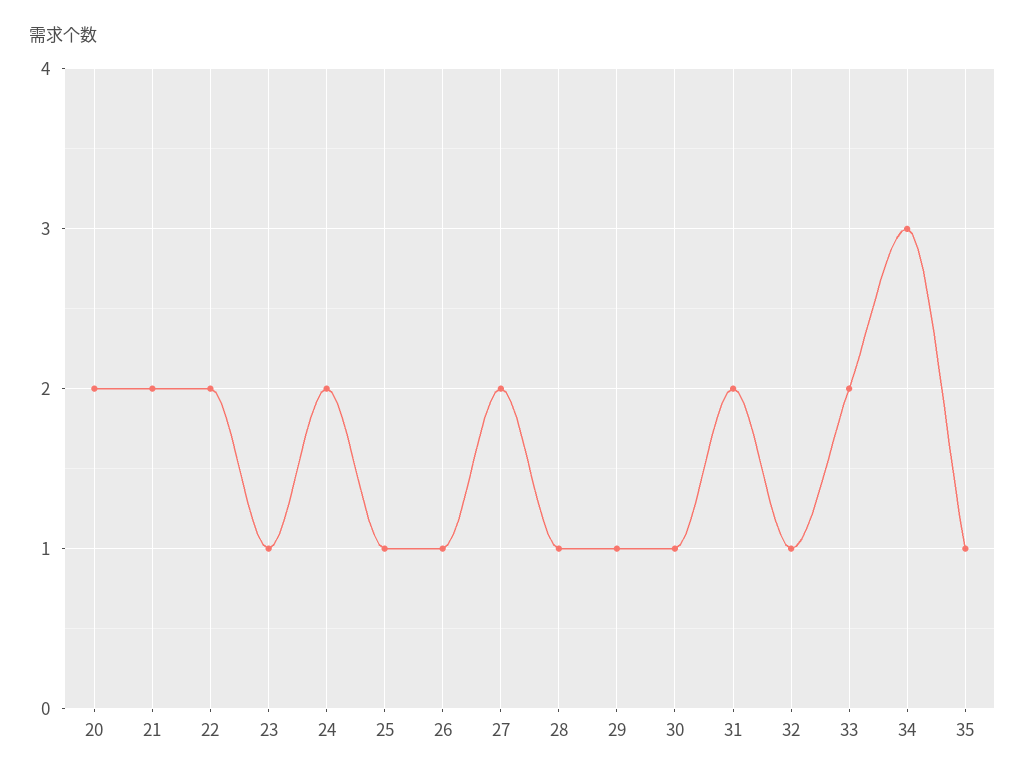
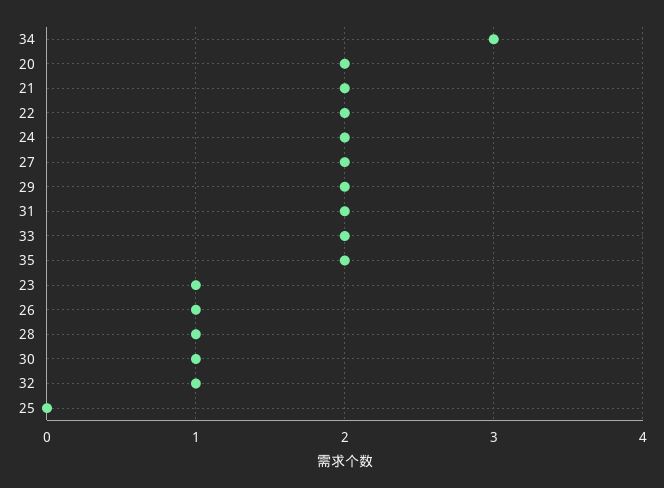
  {
    "20": 2,
    "21": 2,
    "22": 2,
    "23": 1,
    "24": 2,
-   "25": 1,
+   "25": 0,
    "26": 1,
    "27": 2,
    "28": 1,
-   "29": 1,
+   "29": 2,
    "30": 1,
    "31": 2,
    "32": 1,
    "33": 2,
    "34": 3,
-   "35": 1
+   "35": 2
  }

